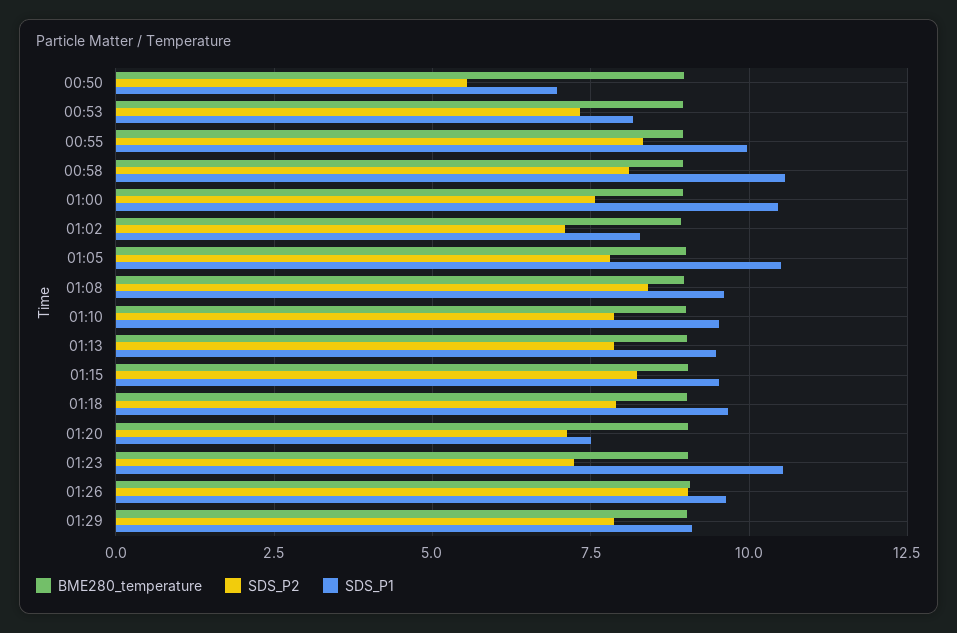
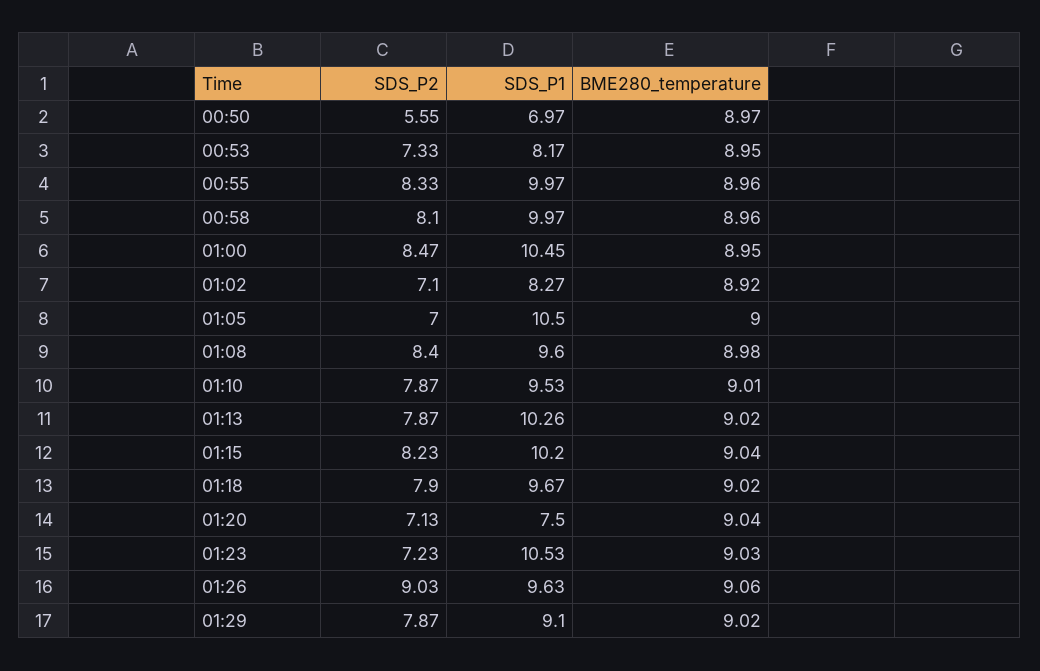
  {
    "BME280_temperature": {
      "00:50": 8.97,
      "00:53": 8.95,
      "00:55": 8.96,
      "00:58": 8.96,
      "01:00": 8.95,
      "01:02": 8.92,
      "01:05": 9,
      "01:08": 8.98,
      "01:10": 9.01,
      "01:13": 9.02,
      "01:15": 9.04,
      "01:18": 9.02,
      "01:20": 9.04,
      "01:23": 9.03,
      "01:26": 9.06,
      "01:29": 9.02
    },
    "SDS_P2": {
      "00:50": 5.55,
      "00:53": 7.33,
      "00:55": 8.33,
      "00:58": 8.1,
-     "01:00": 7.5,
+     "01:00": 8.47,
      "01:02": 7.1,
-     "01:05": 7.75,
+     "01:05": 7,
      "01:08": 8.4,
      "01:10": 7.87,
      "01:13": 7.87,
      "01:15": 8.23,
      "01:18": 7.9,
      "01:20": 7.13,
      "01:23": 7.23,
      "01:26": 9.03,
      "01:29": 7.87
    },
    "SDS_P1": {
      "00:50": 6.97,
      "00:53": 8.17,
      "00:55": 9.97,
-     "00:58": 10.5,
+     "00:58": 9.97,
      "01:00": 10.45,
      "01:02": 8.27,
      "01:05": 10.5,
      "01:08": 9.6,
      "01:10": 9.53,
-     "01:13": 9.5,
+     "01:13": 10.26,
-     "01:15": 9.5,
+     "01:15": 10.2,
      "01:18": 9.67,
      "01:20": 7.5,
      "01:23": 10.53,
      "01:26": 9.63,
      "01:29": 9.1
    }
  }

